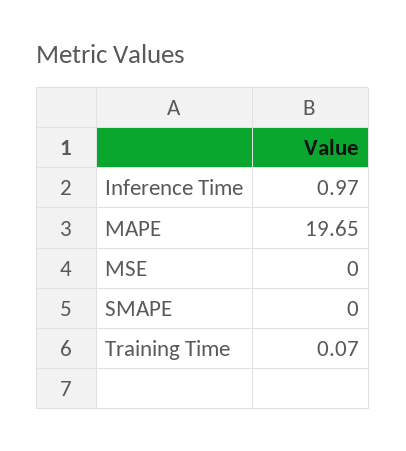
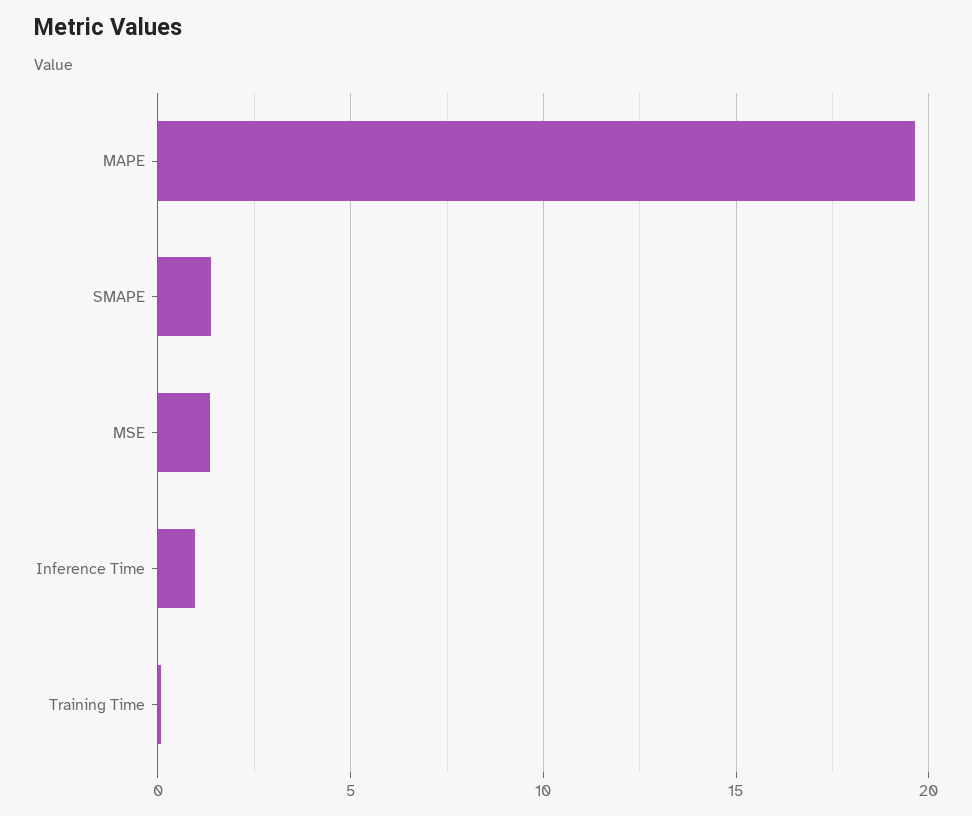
  {
    "Inference Time": 0.97,
    "MAPE": 19.65,
-   "MSE": 0,
+   "MSE": 1.5,
-   "SMAPE": 0,
+   "SMAPE": 1.5,
    "Training Time": 0.07
  }

